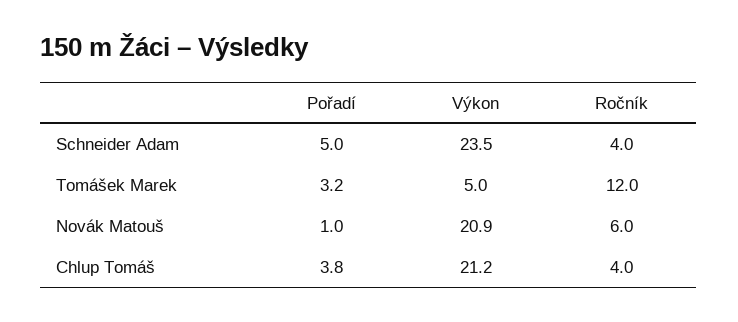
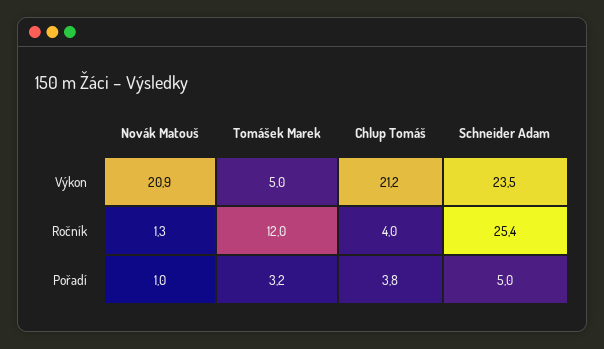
  {
    "Pořadí": {
      "Schneider Adam": 5,
      "Tomášek Marek": 3.2,
      "Novák Matouš": 1,
      "Chlup Tomáš": 3.8
    },
    "Výkon": {
      "Schneider Adam": 23.5,
      "Tomášek Marek": 5,
      "Novák Matouš": 20.9,
      "Chlup Tomáš": 21.2
    },
    "Ročník": {
-     "Schneider Adam": 4,
+     "Schneider Adam": 25.4,
      "Tomášek Marek": 12,
-     "Novák Matouš": 6,
+     "Novák Matouš": 1.3,
      "Chlup Tomáš": 4
    }
  }

